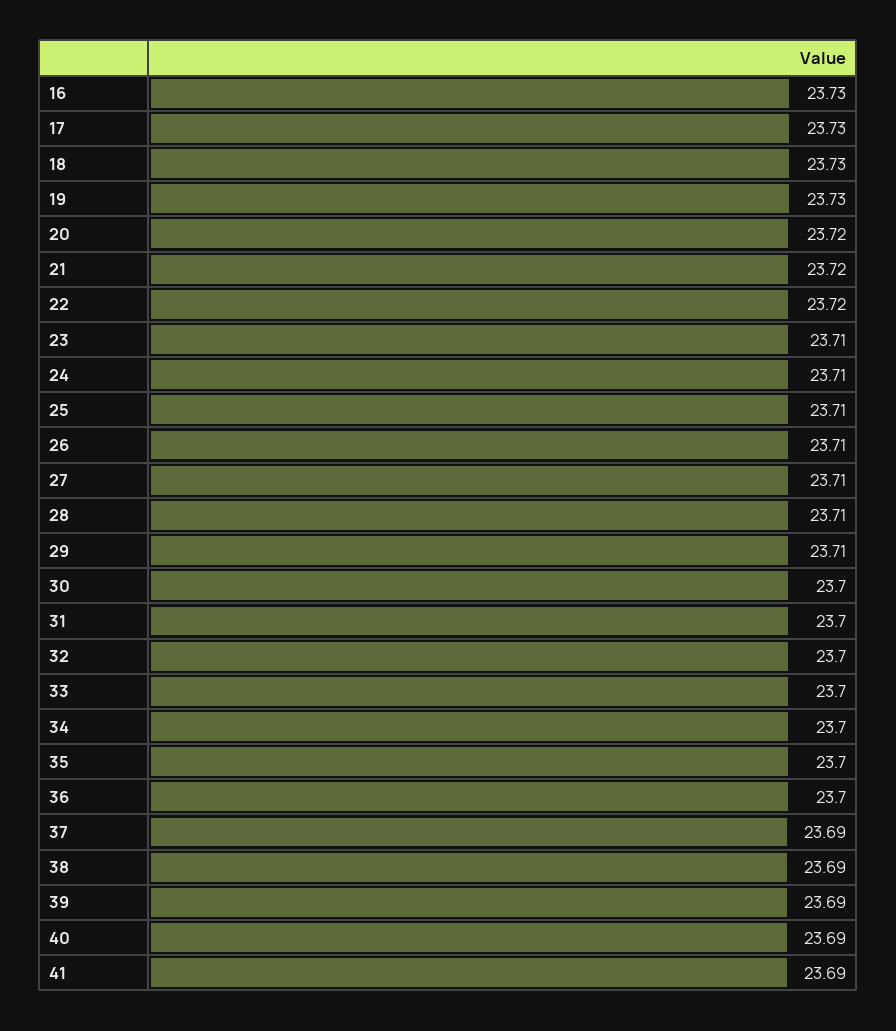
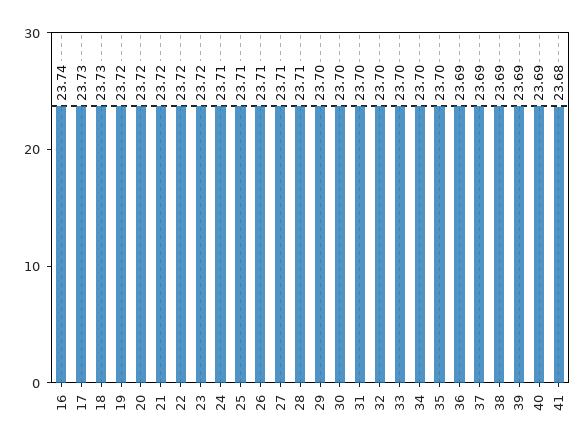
  {
-   "16": 23.73,
+   "16": 23.74,
    "17": 23.73,
    "18": 23.73,
-   "19": 23.73,
+   "19": 23.72,
    "20": 23.72,
    "21": 23.72,
    "22": 23.72,
-   "23": 23.71,
+   "23": 23.72,
    "24": 23.71,
    "25": 23.71,
    "26": 23.71,
    "27": 23.71,
    "28": 23.71,
-   "29": 23.71,
+   "29": 23.7,
    "30": 23.7,
    "31": 23.7,
    "32": 23.7,
    "33": 23.7,
    "34": 23.7,
    "35": 23.7,
-   "36": 23.7,
+   "36": 23.69,
    "37": 23.69,
    "38": 23.69,
    "39": 23.69,
    "40": 23.69,
-   "41": 23.69
+   "41": 23.68
  }

